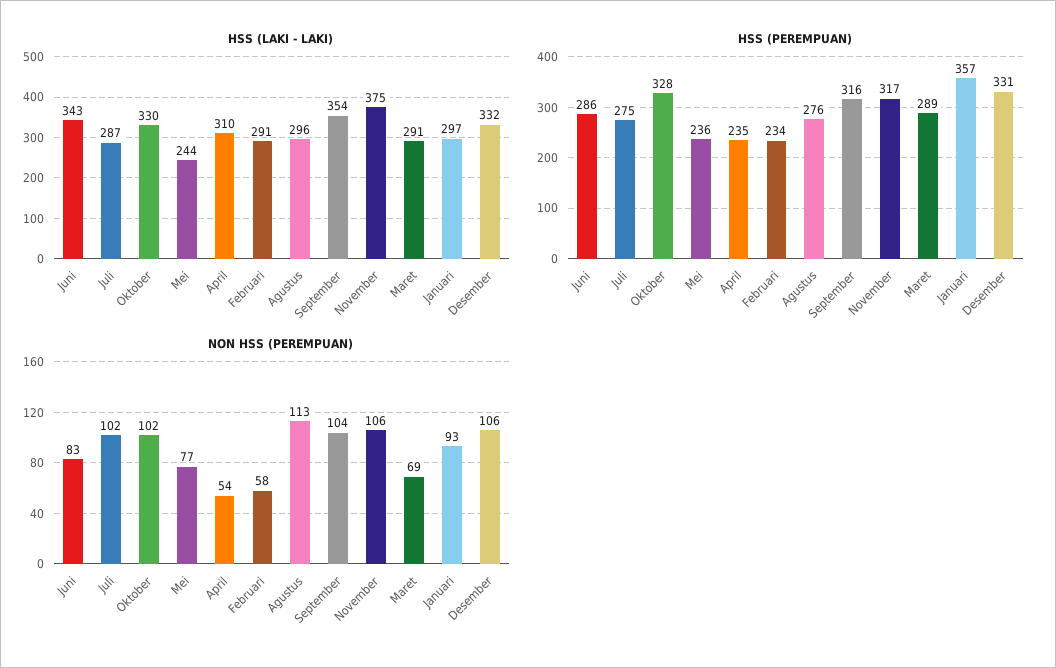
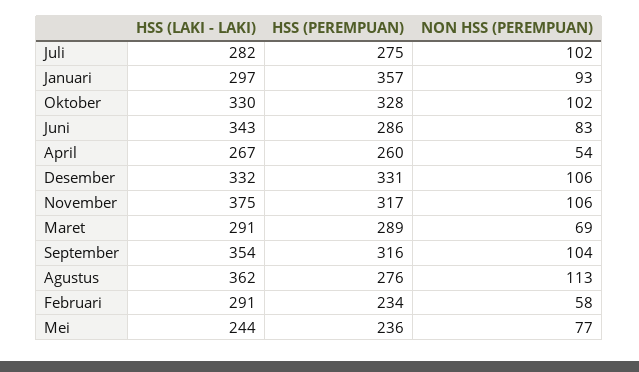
  {
    "HSS (LAKI - LAKI)": {
      "Juni": 343,
-     "Juli": 287,
+     "Juli": 282,
      "Oktober": 330,
      "Mei": 244,
-     "April": 310,
+     "April": 267,
      "Februari": 291,
-     "Agustus": 296,
+     "Agustus": 362,
      "September": 354,
      "November": 375,
      "Maret": 291,
      "Januari": 297,
      "Desember": 332
    },
    "HSS (PEREMPUAN)": {
      "Juni": 286,
      "Juli": 275,
      "Oktober": 328,
      "Mei": 236,
-     "April": 235,
+     "April": 260,
      "Februari": 234,
      "Agustus": 276,
      "September": 316,
      "November": 317,
      "Maret": 289,
      "Januari": 357,
      "Desember": 331
    },
    "NON HSS (PEREMPUAN)": {
      "Juni": 83,
      "Juli": 102,
      "Oktober": 102,
      "Mei": 77,
      "April": 54,
      "Februari": 58,
      "Agustus": 113,
      "September": 104,
      "November": 106,
      "Maret": 69,
      "Januari": 93,
      "Desember": 106
    }
  }

